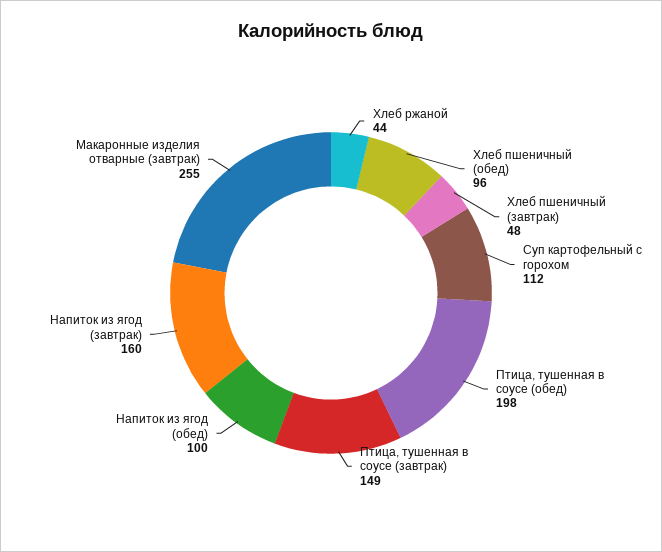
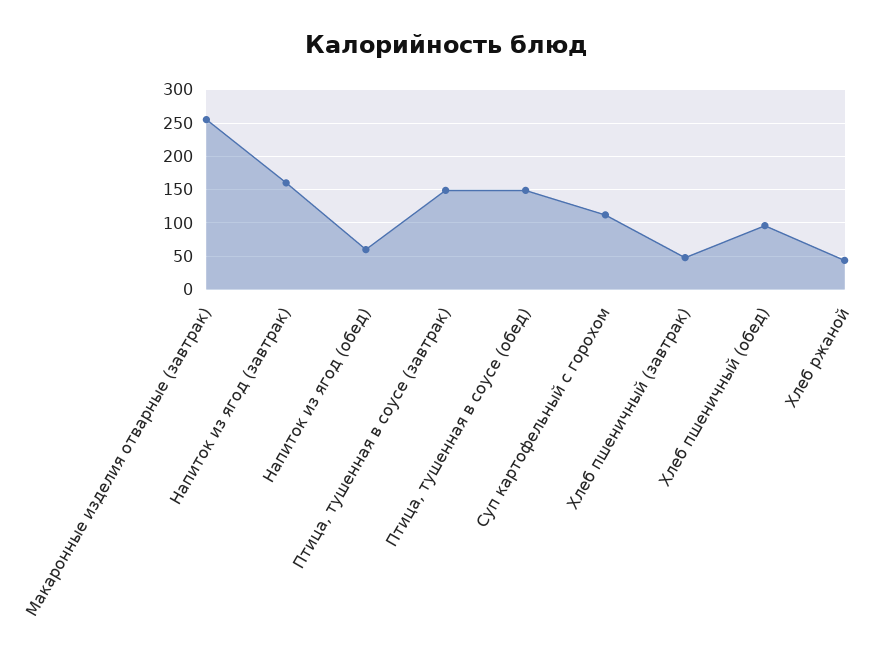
  {
    "Хлеб ржаной": 44,
    "Хлеб пшеничный (обед)": 96,
    "Хлеб пшеничный (завтрак)": 48,
    "Суп картофельный с горохом": 112,
-   "Птица, тушенная в соусе (обед)": 198,
+   "Птица, тушенная в соусе (обед)": 150,
    "Птица, тушенная в соусе (завтрак)": 149,
-   "Напиток из ягод (обед)": 100,
+   "Напиток из ягод (обед)": 60,
    "Напиток из ягод (завтрак)": 160,
    "Макаронные изделия отварные (завтрак)": 255
  }

